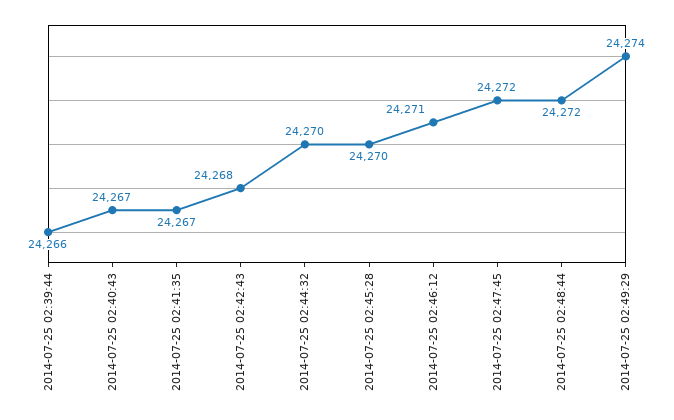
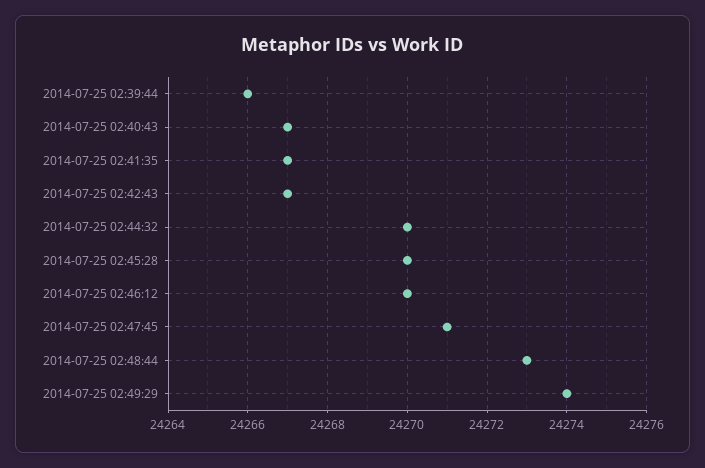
  {
    "2014-07-25 02:39:44": 24266,
    "2014-07-25 02:40:43": 24267,
    "2014-07-25 02:41:35": 24267,
-   "2014-07-25 02:42:43": 24268,
+   "2014-07-25 02:42:43": 24267,
    "2014-07-25 02:44:32": 24270,
    "2014-07-25 02:45:28": 24270,
-   "2014-07-25 02:46:12": 24271,
+   "2014-07-25 02:46:12": 24270,
-   "2014-07-25 02:47:45": 24272,
+   "2014-07-25 02:47:45": 24271,
-   "2014-07-25 02:48:44": 24272,
+   "2014-07-25 02:48:44": 24273,
    "2014-07-25 02:49:29": 24274
  }

